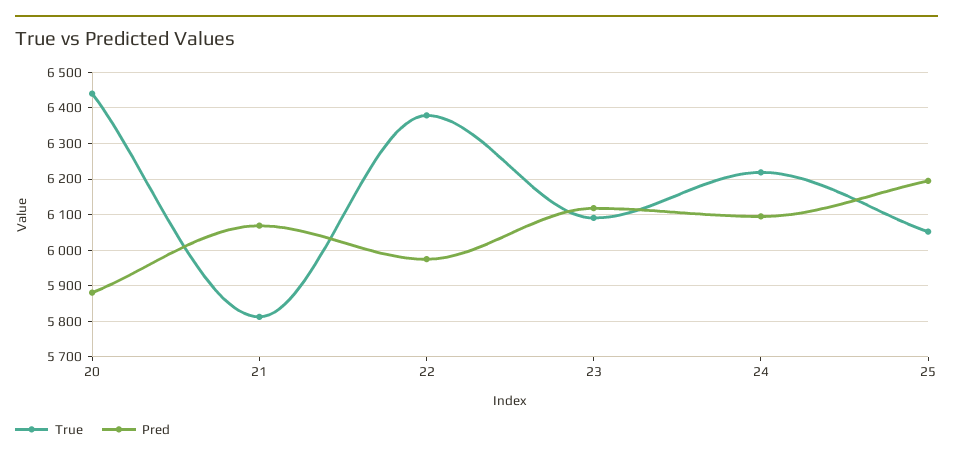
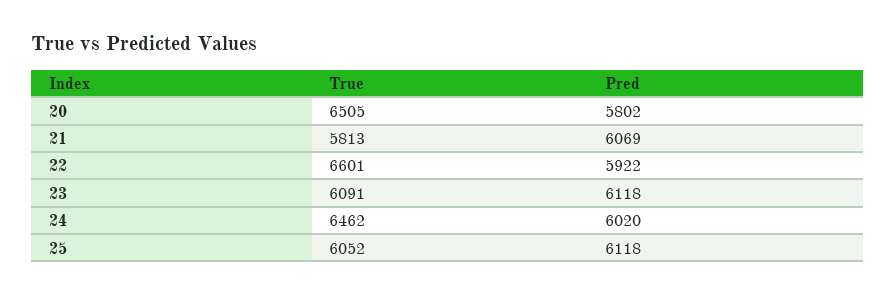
  {
    "True": {
-     "20": 6440,
+     "20": 6505,
      "21": 5813,
-     "22": 6380,
+     "22": 6601,
      "23": 6091,
-     "24": 6220,
+     "24": 6462,
      "25": 6052
    },
    "Pred": {
-     "20": 5880,
+     "20": 5802,
      "21": 6069,
-     "22": 5980,
+     "22": 5922,
      "23": 6118,
-     "24": 6100,
+     "24": 6020,
-     "25": 6200
+     "25": 6118
    }
  }

